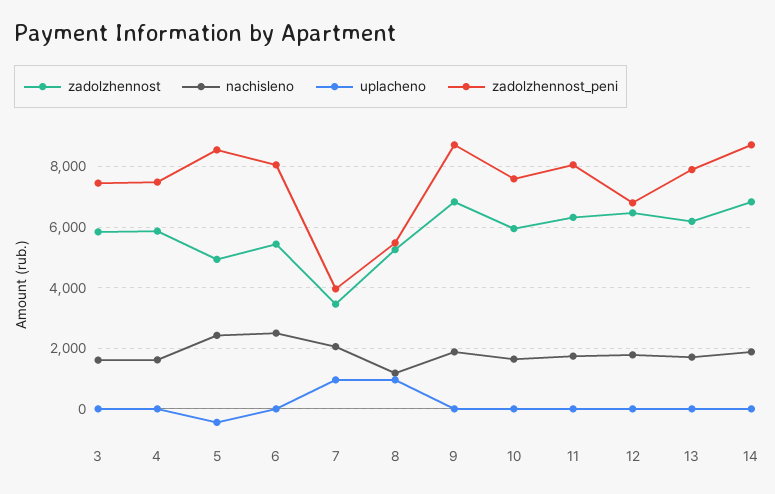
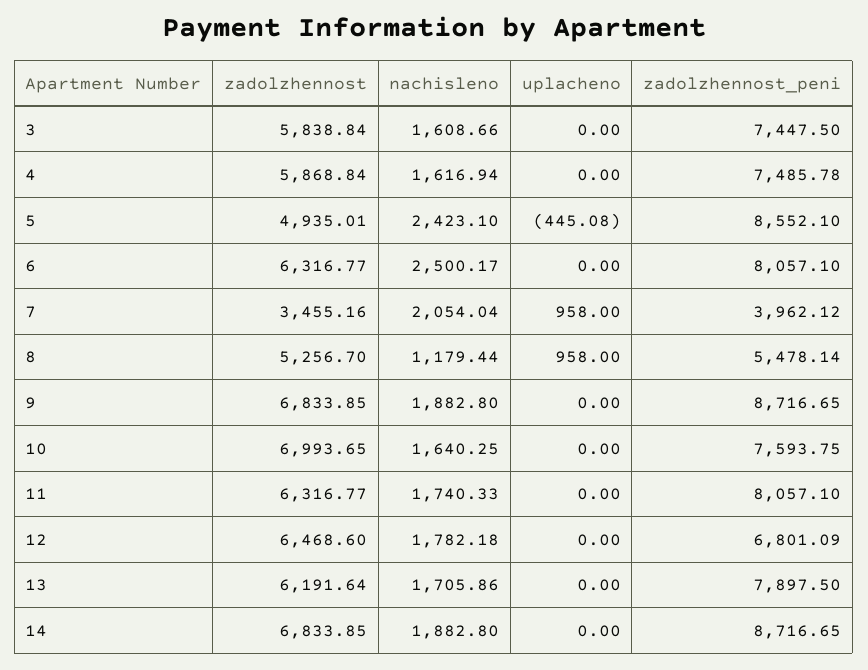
  {
    "zadolzhennost": {
      "3": 5838.84,
      "4": 5868.84,
      "5": 4935.01,
-     "6": 5400,
+     "6": 6316.77,
      "7": 3455.16,
      "8": 5256.7,
      "9": 6833.85,
-     "10": 6000,
+     "10": 6993.65,
      "11": 6316.77,
      "12": 6468.6,
      "13": 6191.64,
      "14": 6833.85
    },
    "nachisleno": {
      "3": 1608.66,
      "4": 1616.94,
      "5": 2423.1,
      "6": 2500.17,
      "7": 2054.04,
      "8": 1179.44,
      "9": 1882.8,
      "10": 1640.25,
      "11": 1740.33,
      "12": 1782.18,
      "13": 1705.86,
      "14": 1882.8
    },
    "uplacheno": {
      "3": 0,
      "4": 0,
      "5": -445.08,
      "6": 0,
      "7": 958,
      "8": 958,
      "9": 0,
      "10": 0,
      "11": 0,
      "12": 0,
      "13": 0,
      "14": 0
    },
    "zadolzhennost_peni": {
      "3": 7447.5,
      "4": 7485.78,
      "5": 8552.1,
      "6": 8057.1,
      "7": 3962.12,
      "8": 5478.14,
      "9": 8716.65,
      "10": 7593.75,
      "11": 8057.1,
      "12": 6801.09,
      "13": 7897.5,
      "14": 8716.65
    }
  }

